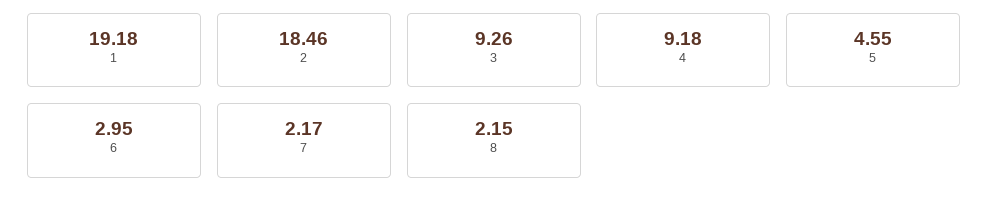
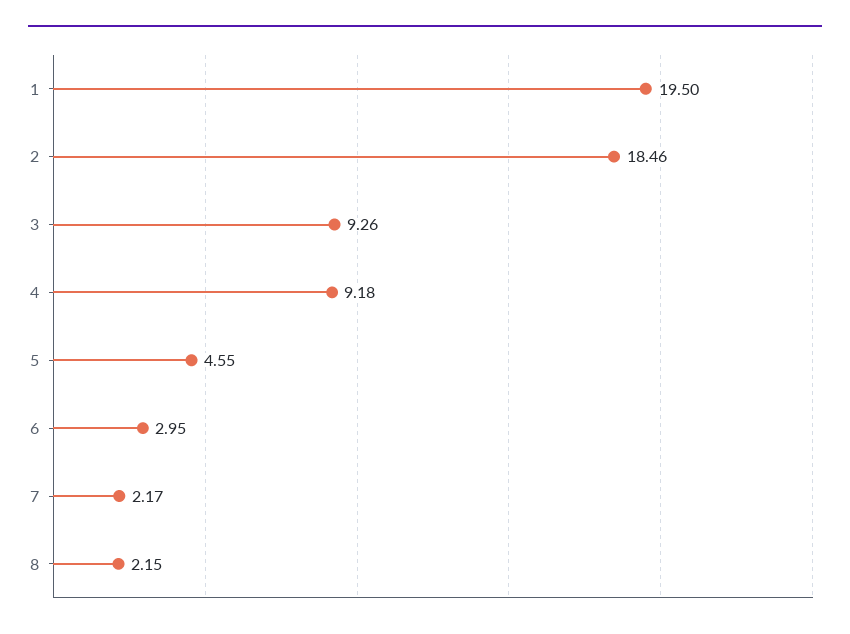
  {
-   "1": 19.18,
+   "1": 19.5,
    "2": 18.46,
    "3": 9.26,
    "4": 9.18,
    "5": 4.55,
    "6": 2.95,
    "7": 2.17,
    "8": 2.15
  }

